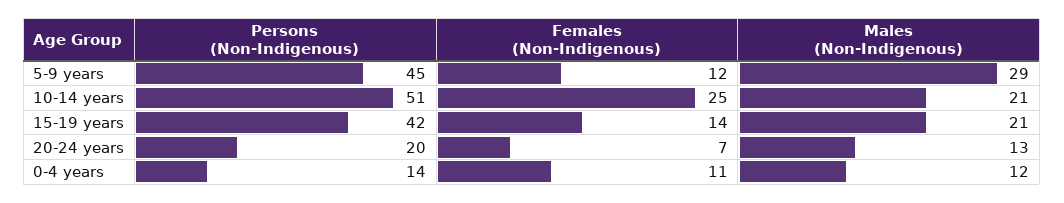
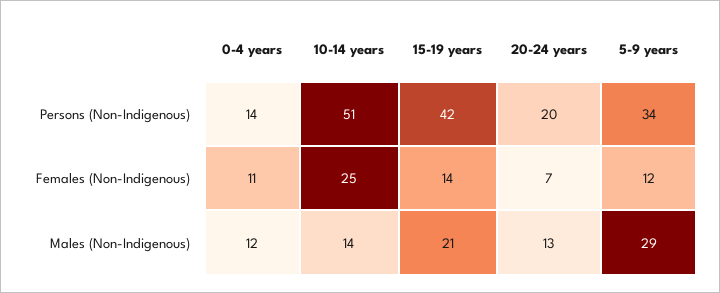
  {
    "Persons (Non-Indigenous)": {
-     "5-9 years": 45,
+     "5-9 years": 34,
      "10-14 years": 51,
      "15-19 years": 42,
      "20-24 years": 20,
      "0-4 years": 14
    },
    "Females (Non-Indigenous)": {
      "5-9 years": 12,
      "10-14 years": 25,
      "15-19 years": 14,
      "20-24 years": 7,
      "0-4 years": 11
    },
    "Males (Non-Indigenous)": {
      "5-9 years": 29,
-     "10-14 years": 21,
+     "10-14 years": 14,
      "15-19 years": 21,
      "20-24 years": 13,
      "0-4 years": 12
    }
  }

